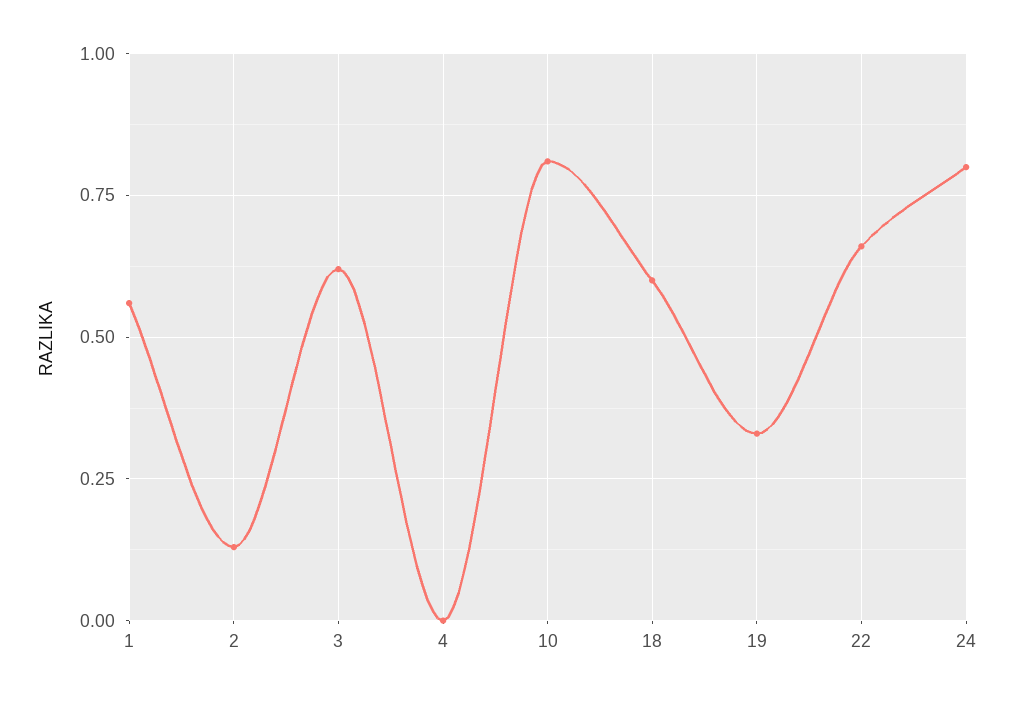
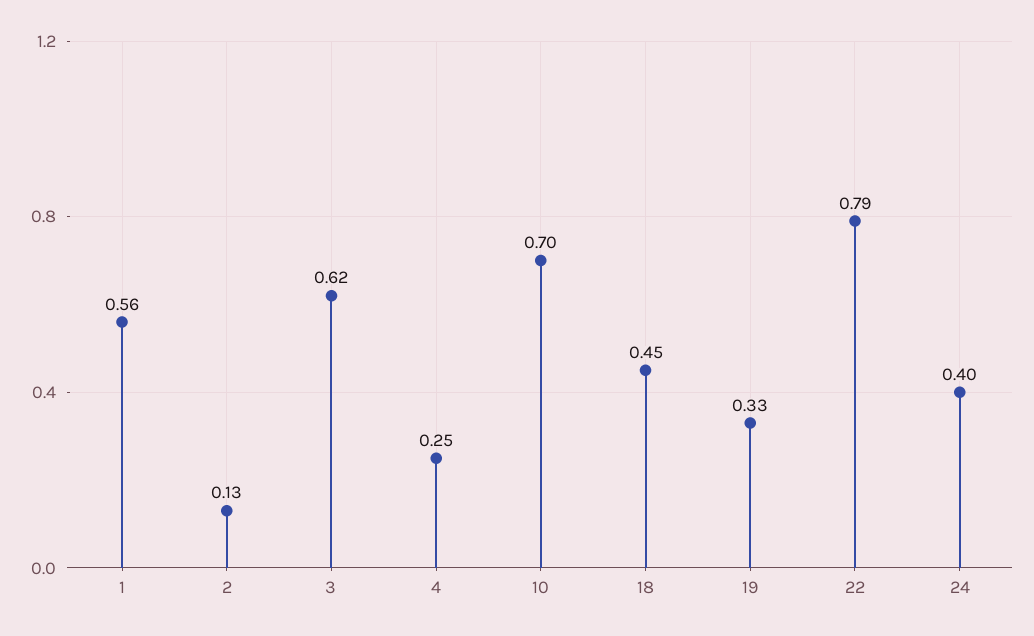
  {
    "1": 0.56,
    "2": 0.13,
    "3": 0.62,
-   "4": 0,
+   "4": 0.25,
-   "10": 0.8,
+   "10": 0.7,
-   "18": 0.6,
+   "18": 0.45,
    "19": 0.33,
-   "22": 0.65,
+   "22": 0.79,
-   "24": 0.8
+   "24": 0.4
  }

